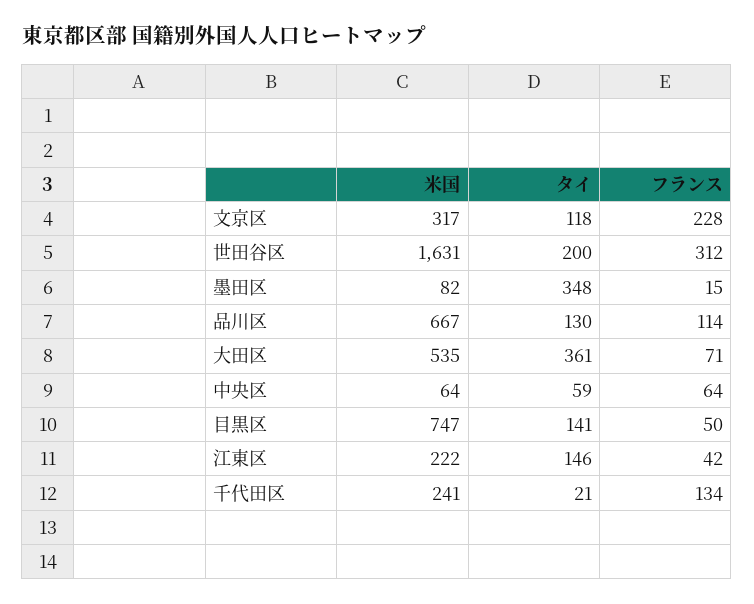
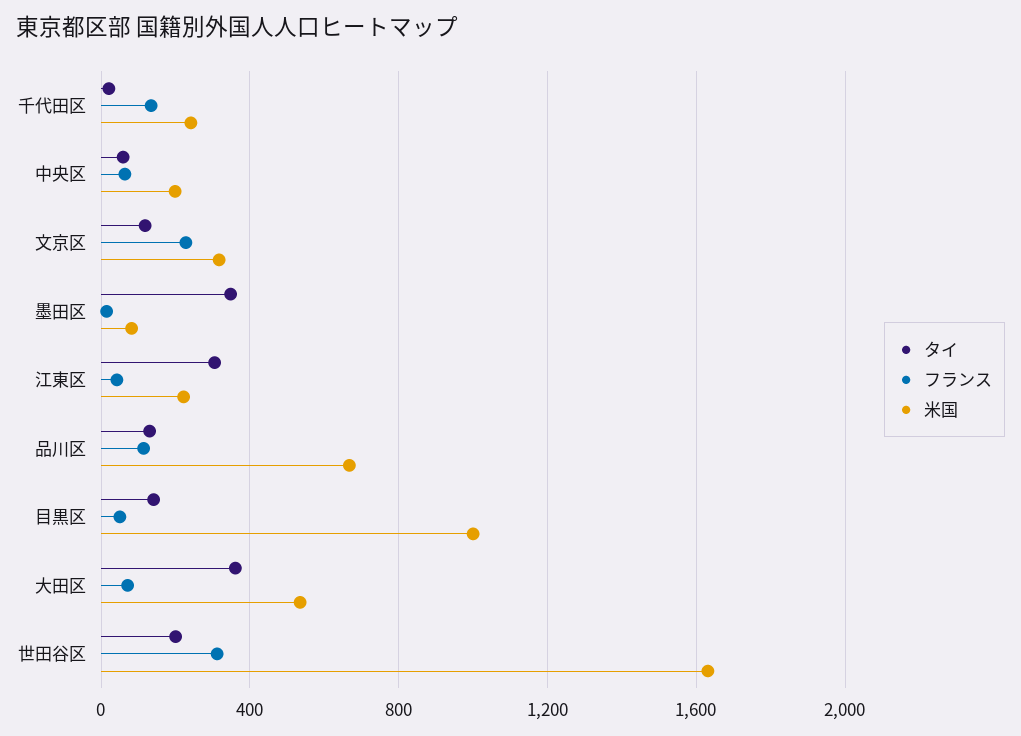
  {
    "米国": {
      "文京区": 317,
      "世田谷区": 1631,
      "墨田区": 82,
      "品川区": 667,
      "大田区": 535,
-     "中央区": 64,
+     "中央区": 200,
-     "目黒区": 747,
+     "目黒区": 1000,
      "江東区": 222,
      "千代田区": 241
    },
    "タイ": {
      "文京区": 118,
      "世田谷区": 200,
      "墨田区": 348,
      "品川区": 130,
      "大田区": 361,
      "中央区": 59,
      "目黒区": 141,
-     "江東区": 146,
+     "江東区": 300,
      "千代田区": 21
    },
    "フランス": {
      "文京区": 228,
      "世田谷区": 312,
      "墨田区": 15,
      "品川区": 114,
      "大田区": 71,
      "中央区": 64,
      "目黒区": 50,
      "江東区": 42,
      "千代田区": 134
    }
  }

